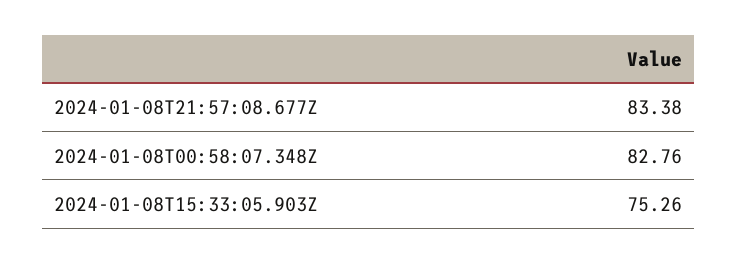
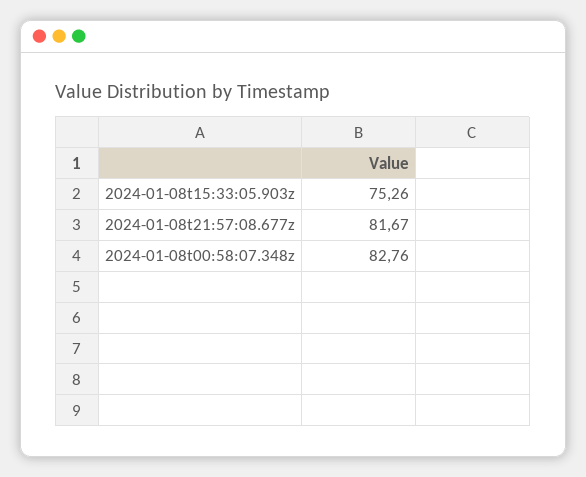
  {
-   "2024-01-08T21:57:08.677Z": 83.38,
+   "2024-01-08T21:57:08.677Z": 81.67,
    "2024-01-08T00:58:07.348Z": 82.76,
    "2024-01-08T15:33:05.903Z": 75.26
  }

